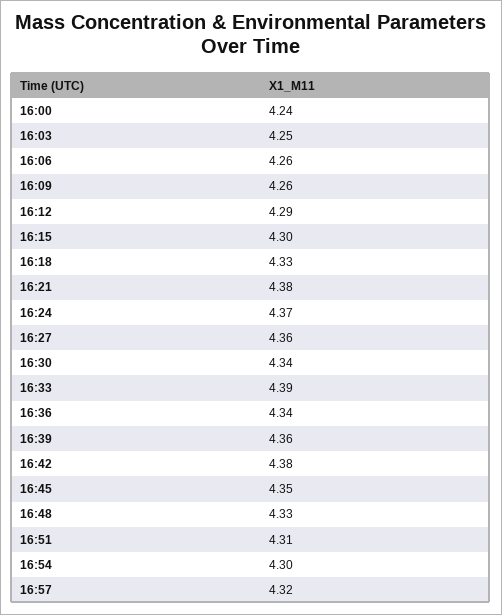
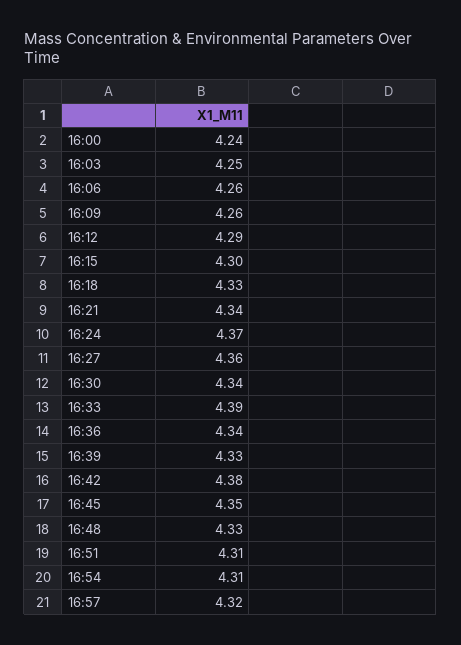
  {
    "16:00": 4.24,
    "16:03": 4.25,
    "16:06": 4.26,
    "16:09": 4.26,
    "16:12": 4.29,
    "16:15": 4.3,
    "16:18": 4.33,
-   "16:21": 4.38,
+   "16:21": 4.34,
    "16:24": 4.37,
    "16:27": 4.36,
    "16:30": 4.34,
    "16:33": 4.39,
    "16:36": 4.34,
-   "16:39": 4.36,
+   "16:39": 4.33,
    "16:42": 4.38,
    "16:45": 4.35,
    "16:48": 4.33,
    "16:51": 4.31,
-   "16:54": 4.3,
+   "16:54": 4.31,
    "16:57": 4.32
  }

